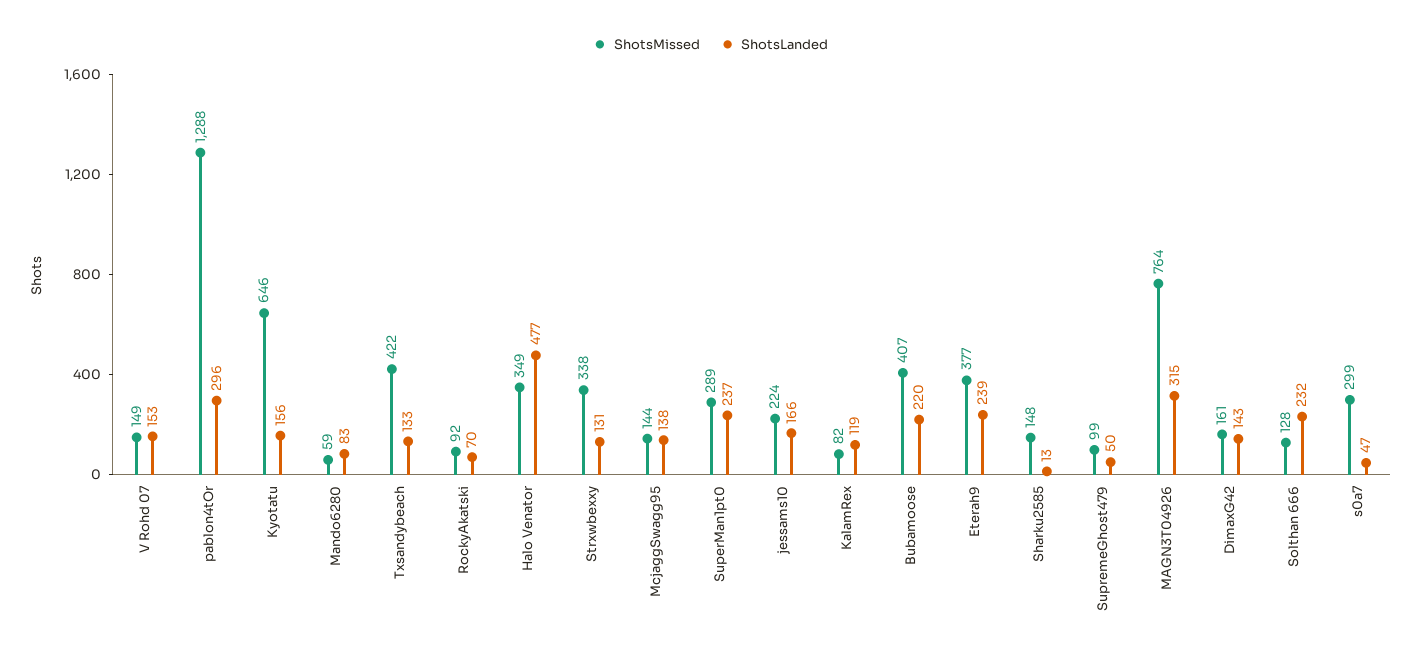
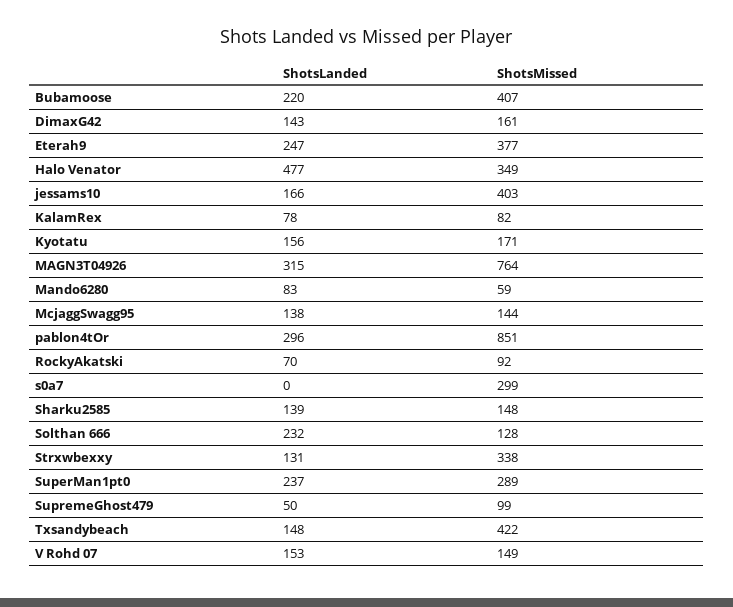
  {
    "ShotsMissed": {
      "V Rohd 07": 149,
-     "pablon4tOr": 1288,
+     "pablon4tOr": 851,
-     "Kyotatu": 646,
+     "Kyotatu": 171,
      "Mando6280": 59,
      "Txsandybeach": 422,
      "RockyAkatski": 92,
      "Halo Venator": 349,
      "Strxwbexxy": 338,
      "McjaggSwagg95": 144,
      "SuperMan1pt0": 289,
-     "jessams10": 224,
+     "jessams10": 403,
      "KalamRex": 82,
      "Bubamoose": 407,
      "Eterah9": 377,
      "Sharku2585": 148,
      "SupremeGhost479": 99,
      "MAGN3T04926": 764,
      "DimaxG42": 161,
      "Solthan 666": 128,
      "s0a7": 299
    },
    "ShotsLanded": {
      "V Rohd 07": 153,
      "pablon4tOr": 296,
      "Kyotatu": 156,
      "Mando6280": 83,
-     "Txsandybeach": 133,
+     "Txsandybeach": 148,
      "RockyAkatski": 70,
      "Halo Venator": 477,
      "Strxwbexxy": 131,
      "McjaggSwagg95": 138,
      "SuperMan1pt0": 237,
      "jessams10": 166,
-     "KalamRex": 119,
+     "KalamRex": 78,
      "Bubamoose": 220,
-     "Eterah9": 239,
+     "Eterah9": 247,
-     "Sharku2585": 13,
+     "Sharku2585": 139,
      "SupremeGhost479": 50,
      "MAGN3T04926": 315,
      "DimaxG42": 143,
      "Solthan 666": 232,
-     "s0a7": 47
+     "s0a7": 0
    }
  }

